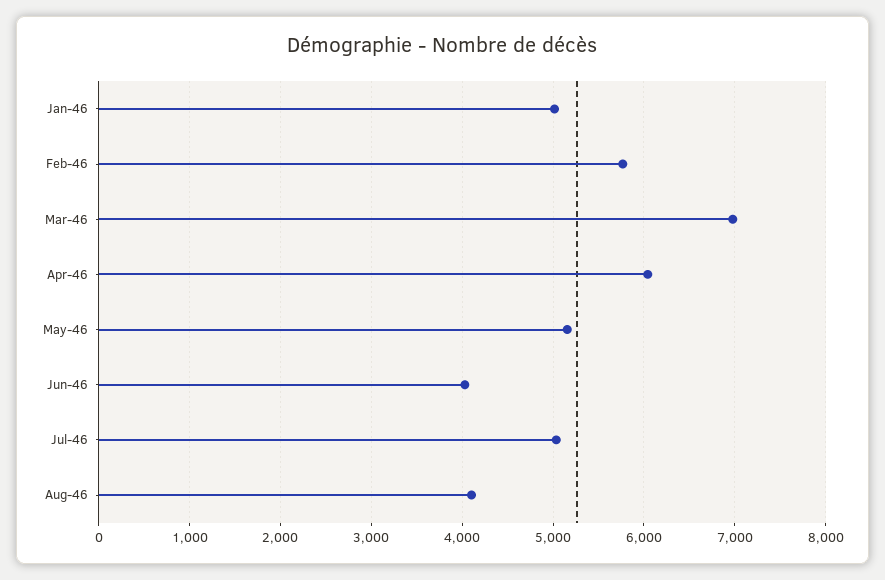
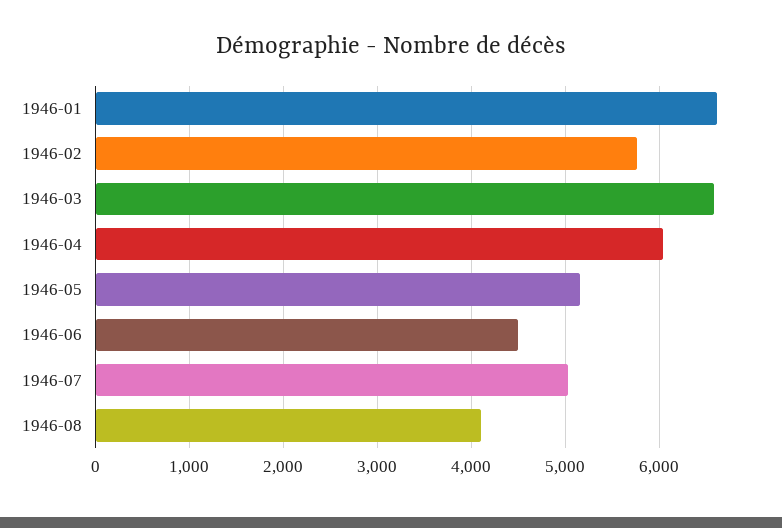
  {
-   "Jan-46": 5000,
+   "Jan-46": 6600,
    "Feb-46": 5800,
-   "Mar-46": 7000,
+   "Mar-46": 6600,
    "Apr-46": 6000,
    "May-46": 5200,
-   "Jun-46": 4000,
+   "Jun-46": 4500,
    "Jul-46": 5000,
    "Aug-46": 4100
  }

